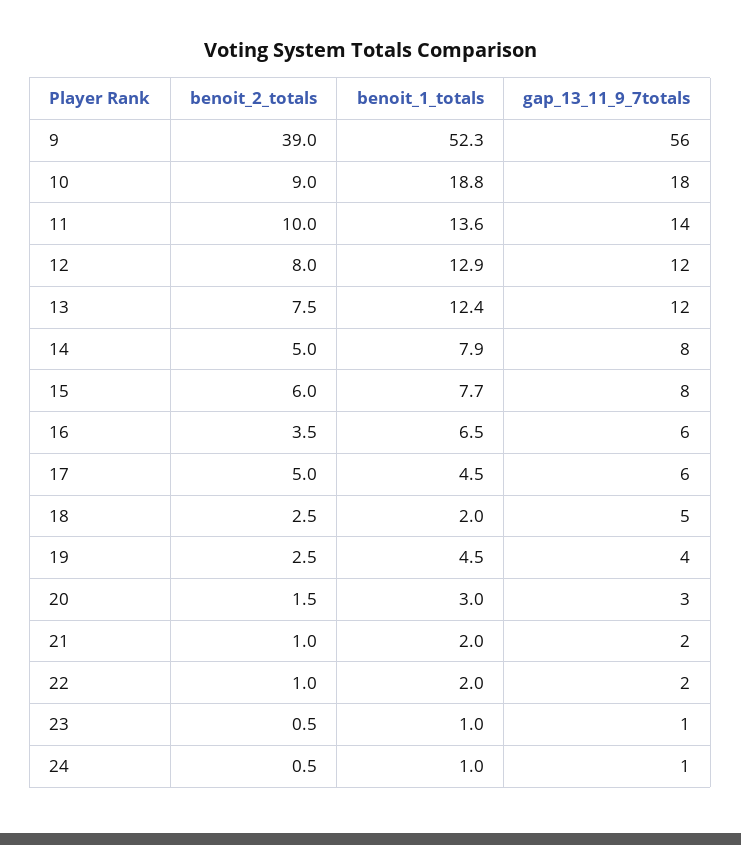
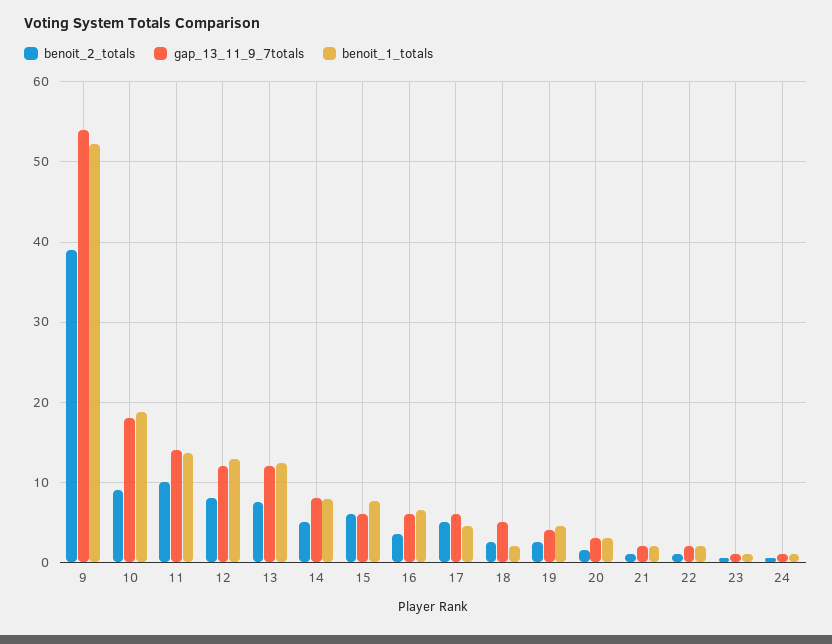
  {
    "benoit_2_totals": {
      "9": 39,
      "10": 9,
      "11": 10,
      "12": 8,
      "13": 7.5,
      "14": 5,
      "15": 6,
      "16": 3.5,
      "17": 5,
      "18": 2.5,
      "19": 2.5,
      "20": 1.5,
      "21": 1,
      "22": 1,
      "23": 0.5,
      "24": 0.5
    },
    "benoit_1_totals": {
      "9": 52.3,
      "10": 18.8,
      "11": 13.6,
      "12": 12.9,
      "13": 12.4,
      "14": 7.9,
      "15": 7.7,
      "16": 6.5,
      "17": 4.5,
      "18": 2,
      "19": 4.5,
      "20": 3,
      "21": 2,
      "22": 2,
      "23": 1,
      "24": 1
    },
    "gap_13_11_9_7totals": {
-     "9": 56,
+     "9": 54,
      "10": 18,
      "11": 14,
      "12": 12,
      "13": 12,
      "14": 8,
-     "15": 8,
+     "15": 6,
      "16": 6,
      "17": 6,
      "18": 5,
      "19": 4,
      "20": 3,
      "21": 2,
      "22": 2,
      "23": 1,
      "24": 1
    }
  }

